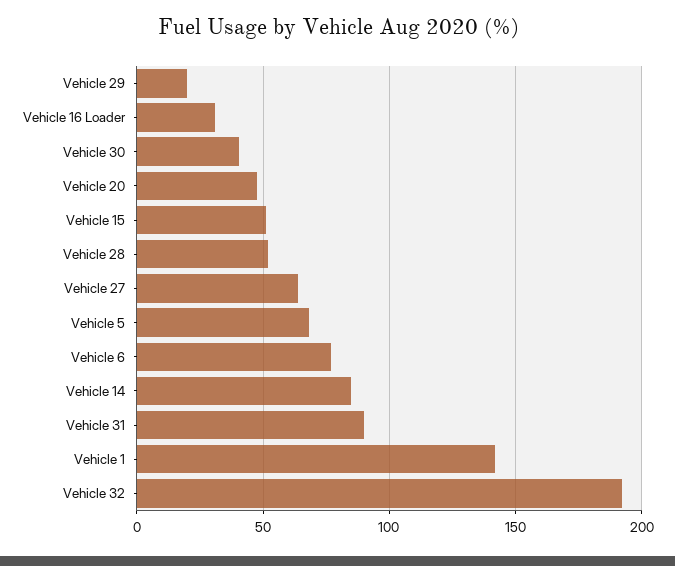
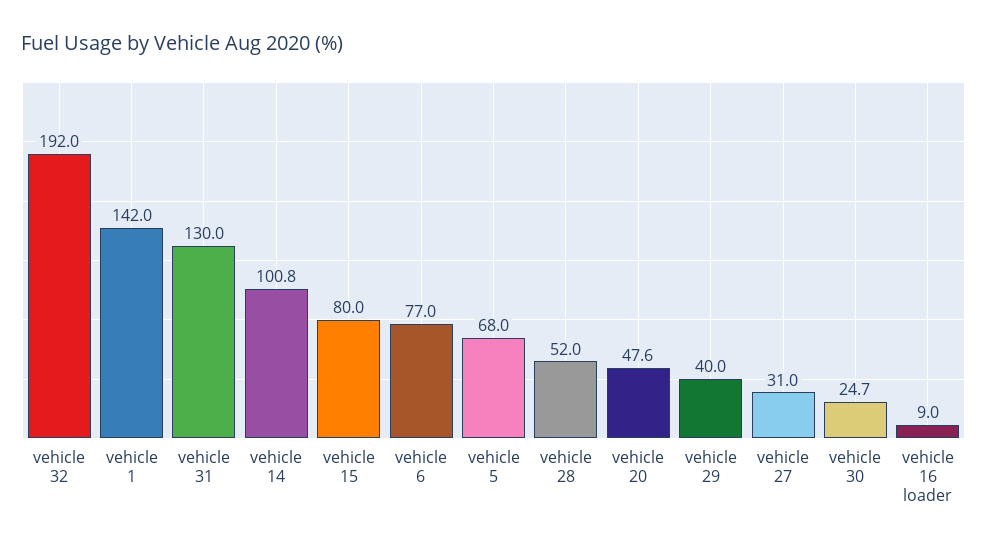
  {
-   "Vehicle 29": 20,
+   "Vehicle 29": 40,
-   "Vehicle 16 Loader": 30,
+   "Vehicle 16 Loader": 9,
-   "Vehicle 30": 40,
+   "Vehicle 30": 24.7,
    "Vehicle 20": 47.6,
-   "Vehicle 15": 50,
+   "Vehicle 15": 80,
    "Vehicle 28": 52,
-   "Vehicle 27": 65,
+   "Vehicle 27": 31,
    "Vehicle 5": 68,
    "Vehicle 6": 77,
-   "Vehicle 14": 85,
+   "Vehicle 14": 100.8,
-   "Vehicle 31": 90,
+   "Vehicle 31": 130,
    "Vehicle 1": 142,
    "Vehicle 32": 192
  }

